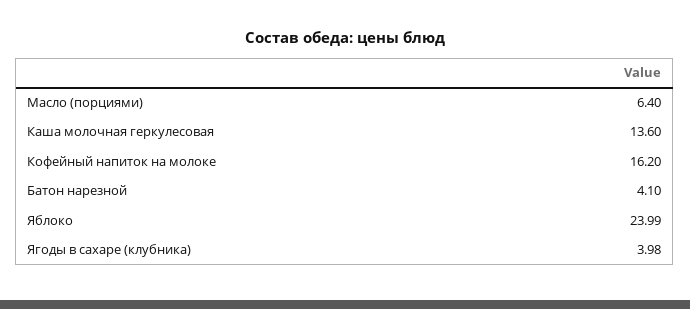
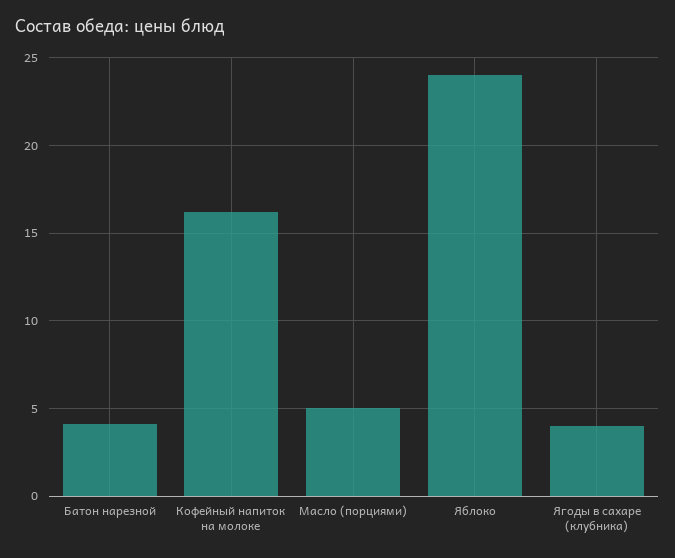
  {
-   "Масло (порциями)": 6.4,
+   "Масло (порциями)": 5,
-   "Каша молочная геркулесовая": 13.6,
    "Кофейный напиток на молоке": 16.2,
    "Батон нарезной": 4.1,
    "Яблоко": 23.99,
    "Ягоды в сахаре (клубника)": 3.98
  }

